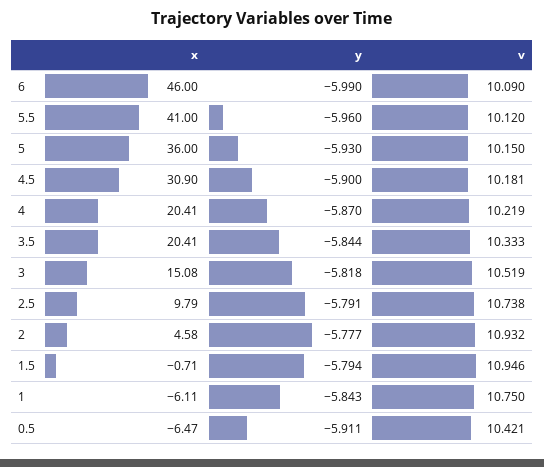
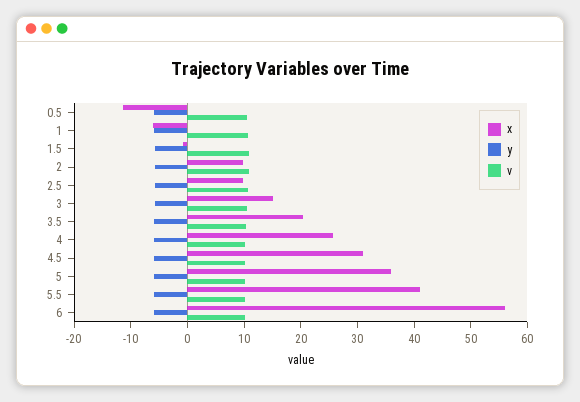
  {
    "x": {
-     "6": 46,
+     "6": 56,
      "5.5": 41,
      "5": 36,
      "4.5": 30.9,
-     "4": 20.41,
+     "4": 26,
      "3.5": 20.41,
      "3": 15.08,
      "2.5": 9.79,
-     "2": 4.58,
+     "2": 10,
      "1.5": -0.71,
      "1": -6.11,
-     "0.5": -6.47
+     "0.5": -12
    },
    "y": {
      "6": -5.99,
      "5.5": -5.96,
      "5": -5.93,
      "4.5": -5.9,
      "4": -5.87,
      "3.5": -5.844,
      "3": -5.818,
      "2.5": -5.791,
      "2": -5.777,
      "1.5": -5.794,
      "1": -5.843,
      "0.5": -5.911
    },
    "v": {
      "6": 10.09,
      "5.5": 10.12,
      "5": 10.15,
      "4.5": 10.181,
      "4": 10.219,
      "3.5": 10.333,
      "3": 10.519,
      "2.5": 10.738,
      "2": 10.932,
      "1.5": 10.946,
      "1": 10.75,
      "0.5": 10.421
    }
  }

